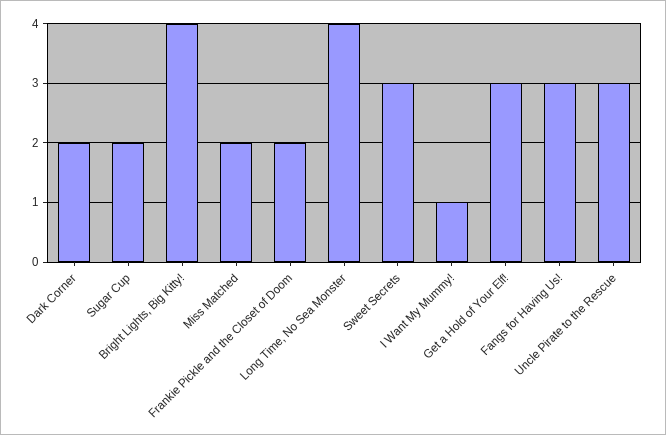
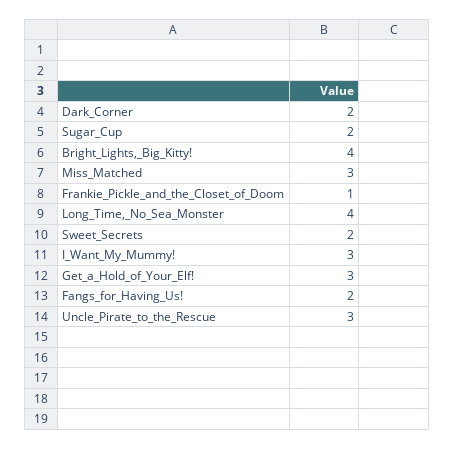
  {
    "Dark Corner": 2,
    "Sugar Cup": 2,
    "Bright Lights, Big Kitty!": 4,
-   "Miss Matched": 2,
+   "Miss Matched": 3,
-   "Frankie Pickle and the Closet of Doom": 2,
+   "Frankie Pickle and the Closet of Doom": 1,
    "Long Time, No Sea Monster": 4,
-   "Sweet Secrets": 3,
+   "Sweet Secrets": 2,
-   "I Want My Mummy!": 1,
+   "I Want My Mummy!": 3,
    "Get a Hold of Your Elf!": 3,
-   "Fangs for Having Us!": 3,
+   "Fangs for Having Us!": 2,
    "Uncle Pirate to the Rescue": 3
  }

